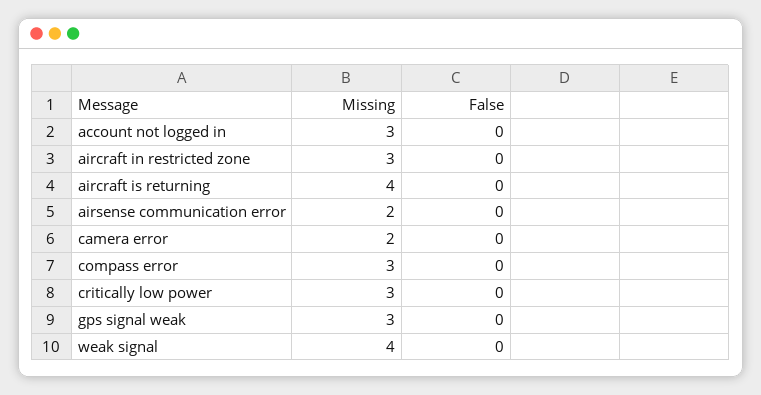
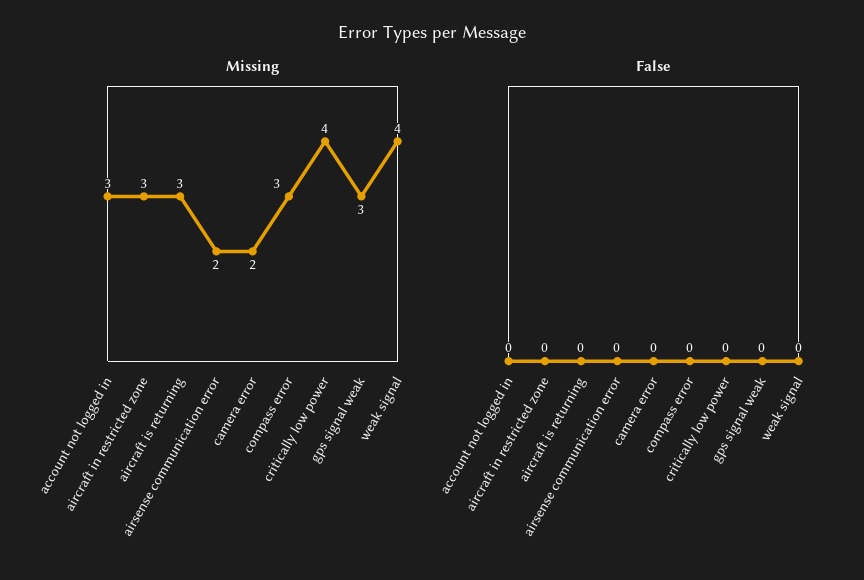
  {
    "Missing": {
      "account not logged in": 3,
      "aircraft in restricted zone": 3,
-     "aircraft is returning": 4,
+     "aircraft is returning": 3,
      "airsense communication error": 2,
      "camera error": 2,
      "compass error": 3,
-     "critically low power": 3,
+     "critically low power": 4,
      "gps signal weak": 3,
      "weak signal": 4
    },
    "False": {
      "account not logged in": 0,
      "aircraft in restricted zone": 0,
      "aircraft is returning": 0,
      "airsense communication error": 0,
      "camera error": 0,
      "compass error": 0,
      "critically low power": 0,
      "gps signal weak": 0,
      "weak signal": 0
    }
  }

